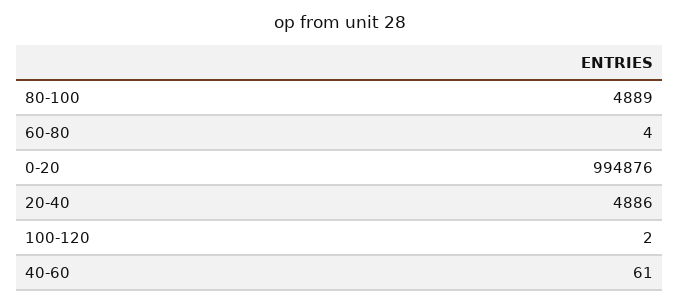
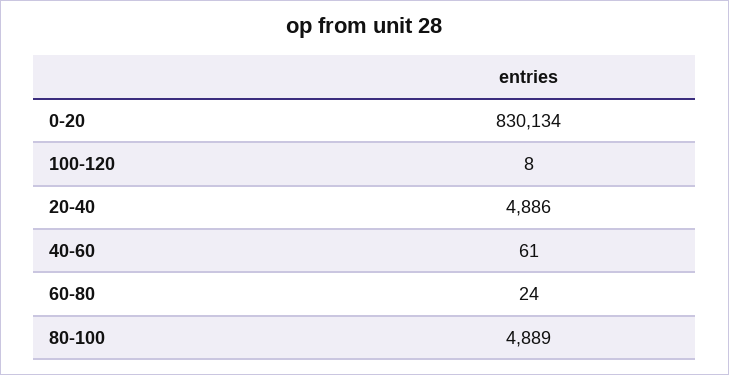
  {
    "80-100": 4889,
-   "60-80": 4,
+   "60-80": 24,
-   "0-20": 994876,
+   "0-20": 830134,
    "20-40": 4886,
-   "100-120": 2,
+   "100-120": 8,
    "40-60": 61
  }

